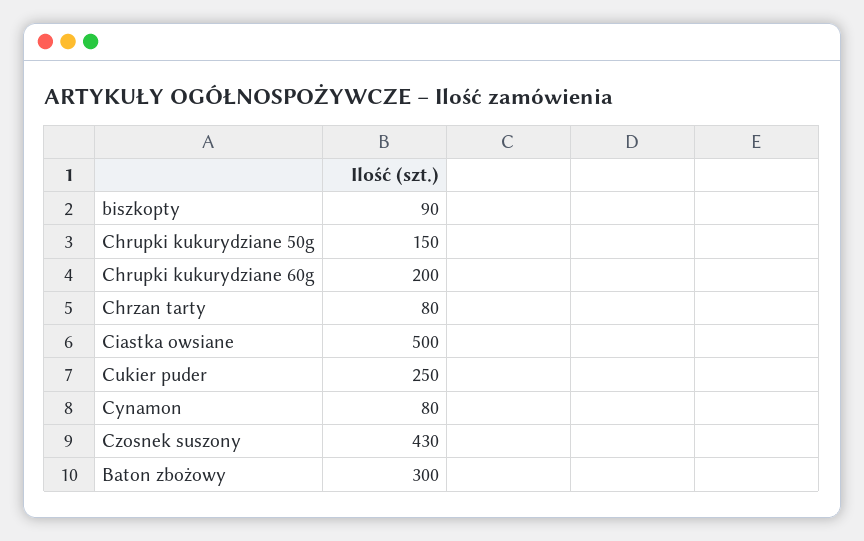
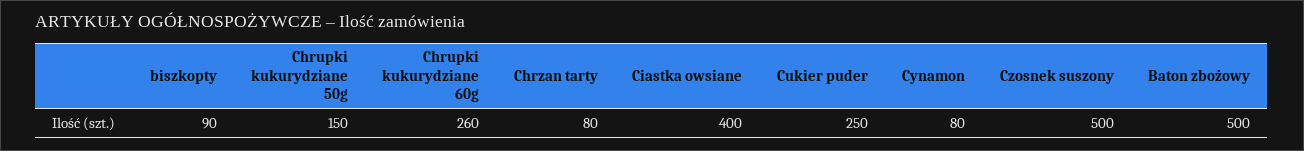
  {
    "biszkopty": 90,
    "Chrupki kukurydziane 50g": 150,
-   "Chrupki kukurydziane 60g": 200,
+   "Chrupki kukurydziane 60g": 260,
    "Chrzan tarty": 80,
-   "Ciastka owsiane": 500,
+   "Ciastka owsiane": 400,
    "Cukier puder": 250,
    "Cynamon": 80,
-   "Czosnek suszony": 430,
+   "Czosnek suszony": 500,
-   "Baton zbożowy": 300
+   "Baton zbożowy": 500
  }

